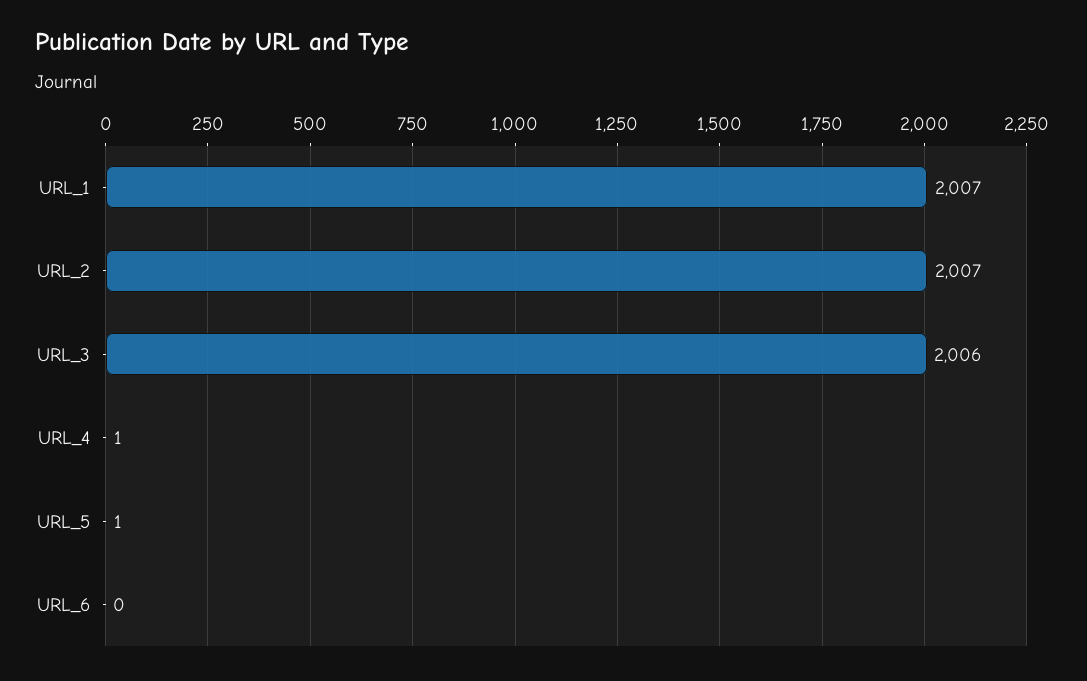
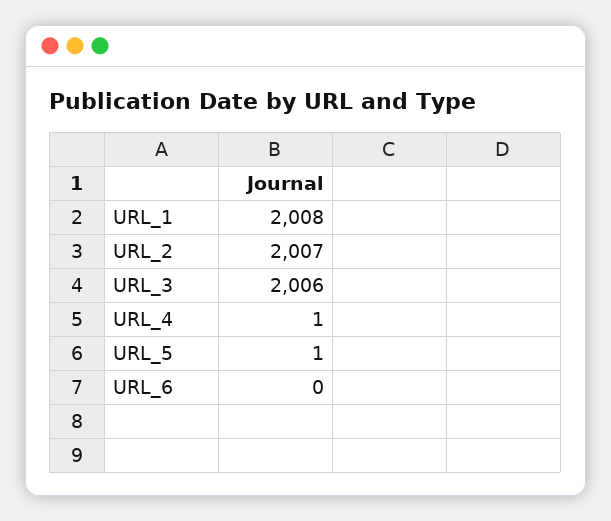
  {
-   "URL_1": 2007,
+   "URL_1": 2008,
    "URL_2": 2007,
    "URL_3": 2006,
    "URL_4": 1,
    "URL_5": 1,
    "URL_6": 0
  }

